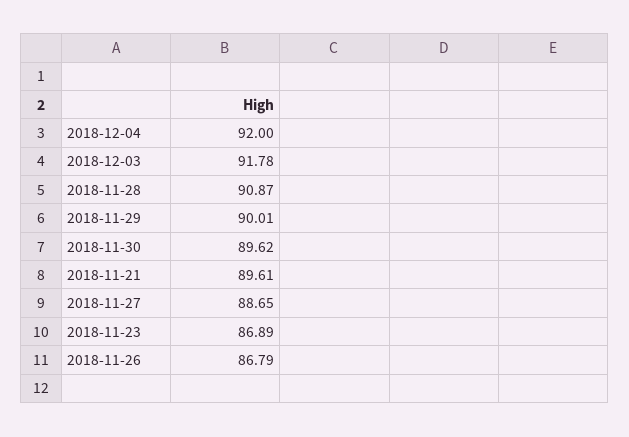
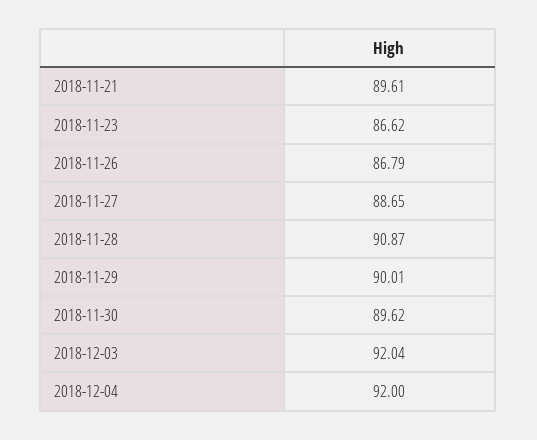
  {
    "2018-12-04": 92,
-   "2018-12-03": 91.78,
+   "2018-12-03": 92.04,
    "2018-11-28": 90.87,
    "2018-11-29": 90.01,
    "2018-11-30": 89.62,
    "2018-11-21": 89.61,
    "2018-11-27": 88.65,
-   "2018-11-23": 86.89,
+   "2018-11-23": 86.62,
    "2018-11-26": 86.79
  }

